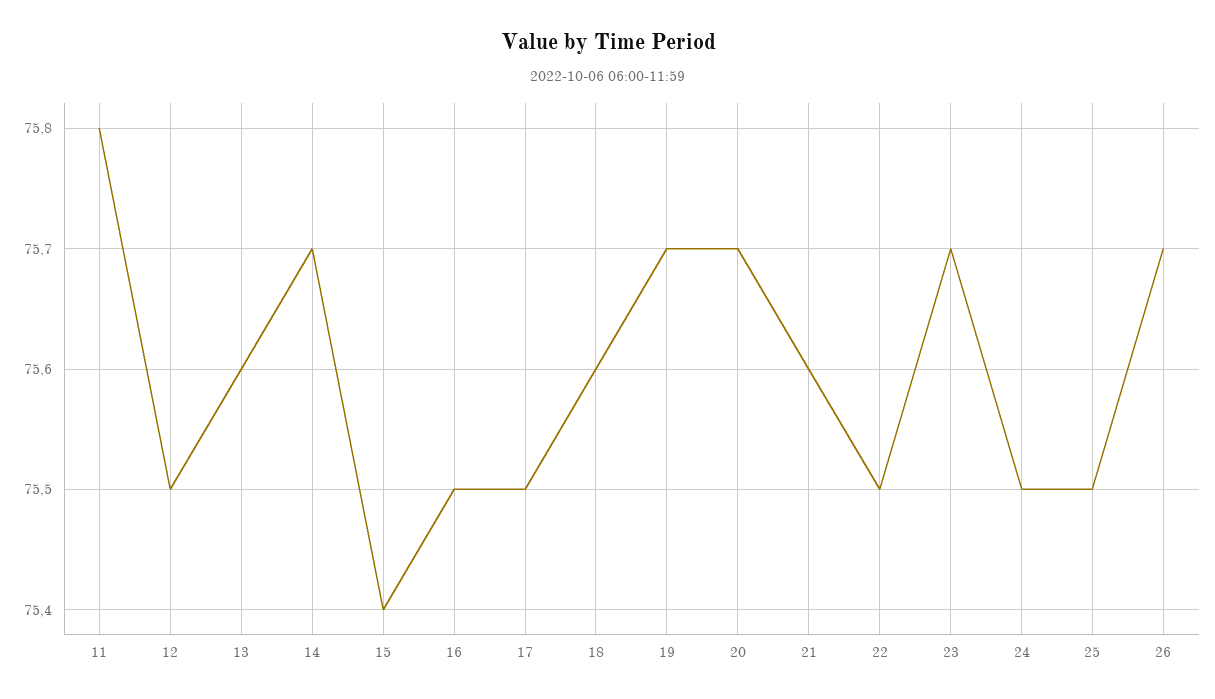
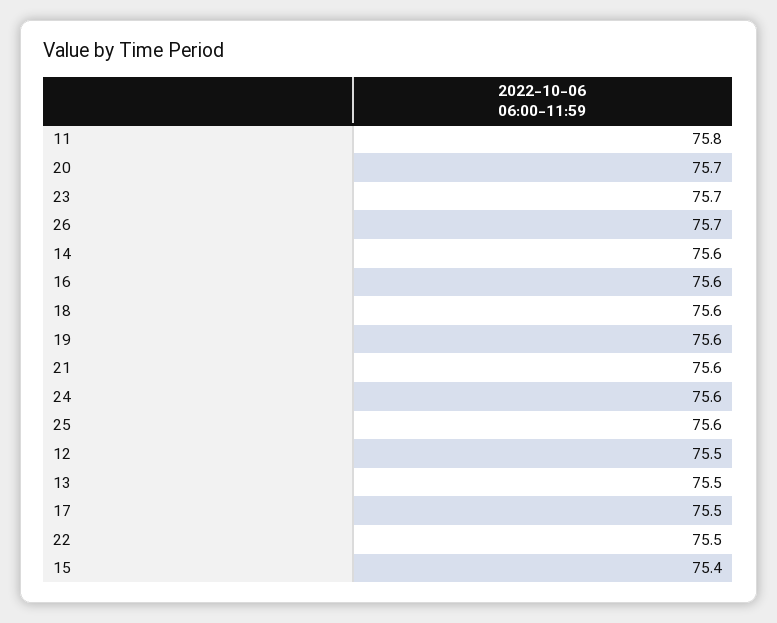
  {
    "11": 75.8,
    "12": 75.5,
-   "13": 75.6,
+   "13": 75.5,
-   "14": 75.7,
+   "14": 75.6,
    "15": 75.4,
-   "16": 75.5,
+   "16": 75.6,
    "17": 75.5,
    "18": 75.6,
-   "19": 75.7,
+   "19": 75.6,
    "20": 75.7,
    "21": 75.6,
    "22": 75.5,
    "23": 75.7,
-   "24": 75.5,
+   "24": 75.6,
-   "25": 75.5,
+   "25": 75.6,
    "26": 75.7
  }

